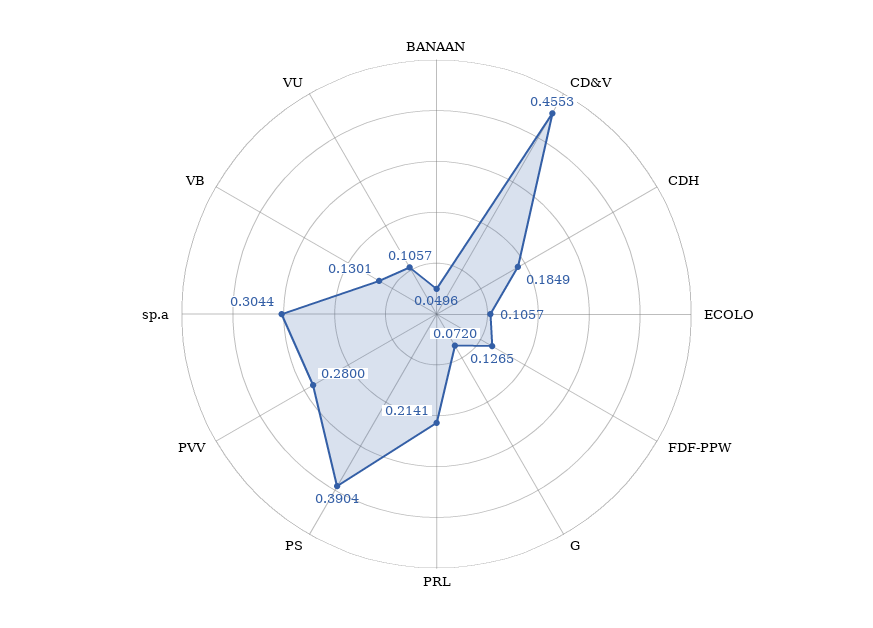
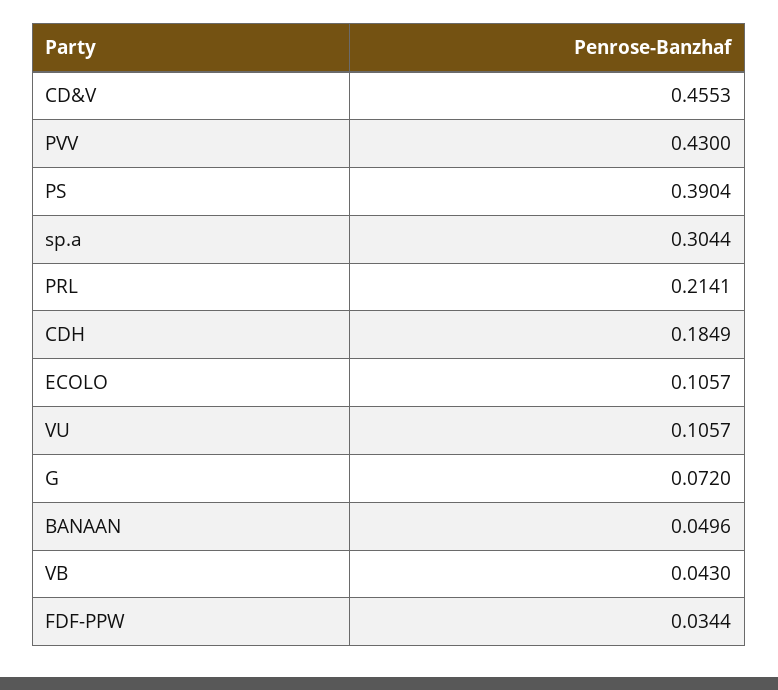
  {
    "BANAAN": 0.0496,
    "CD&V": 0.4553,
    "CDH": 0.1849,
    "ECOLO": 0.1057,
-   "FDF-PPW": 0.1265,
+   "FDF-PPW": 0.0344,
    "G": 0.072,
    "PRL": 0.2141,
    "PS": 0.3904,
-   "PVV": 0.28,
+   "PVV": 0.43,
    "sp.a": 0.3044,
-   "VB": 0.1301,
+   "VB": 0.043,
    "VU": 0.1057
  }

